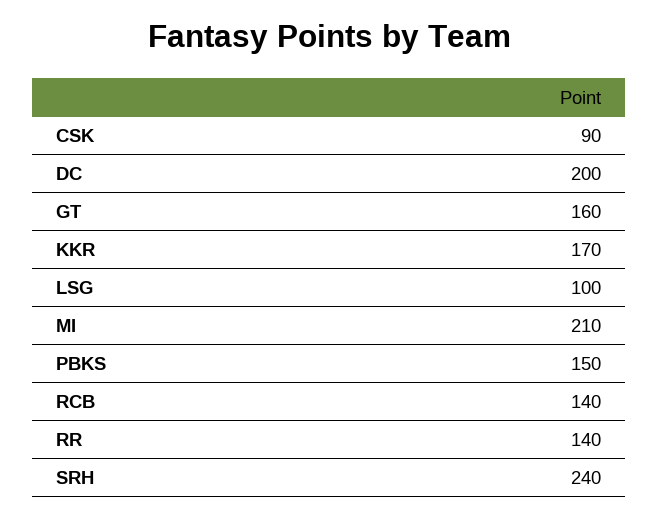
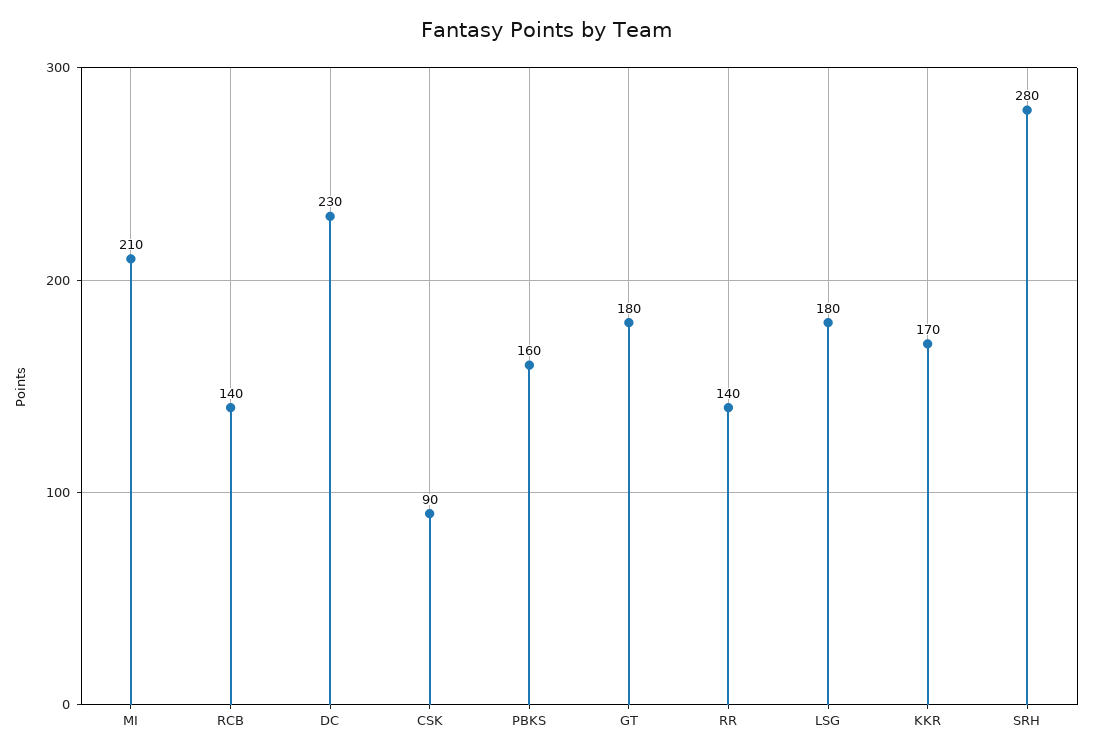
  {
    "CSK": 90,
-   "DC": 200,
+   "DC": 230,
-   "GT": 160,
+   "GT": 180,
    "KKR": 170,
-   "LSG": 100,
+   "LSG": 180,
    "MI": 210,
-   "PBKS": 150,
+   "PBKS": 160,
    "RCB": 140,
    "RR": 140,
-   "SRH": 240
+   "SRH": 280
  }

